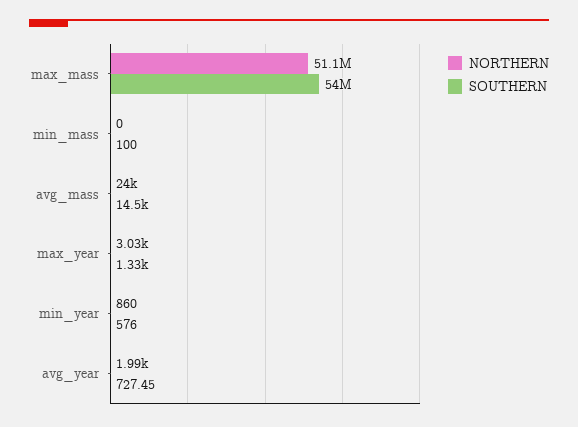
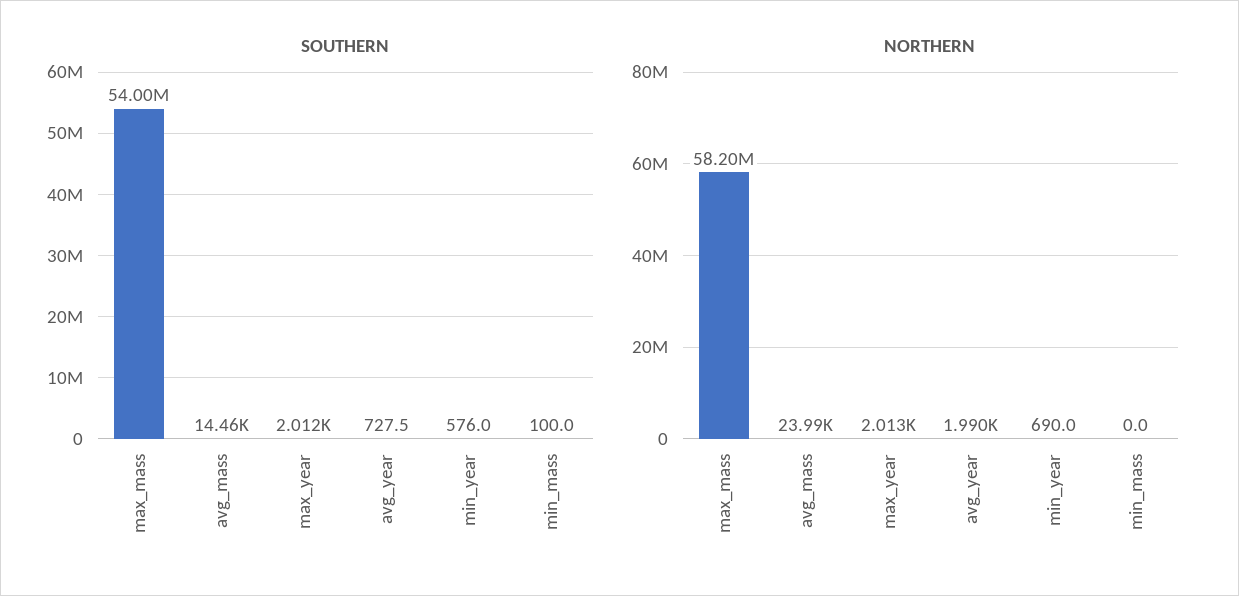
  {
    "NORTHERN": {
-     "max_mass": 51100000,
+     "max_mass": 58200000,
      "min_mass": 0,
      "avg_mass": 23990,
-     "max_year": 3030,
+     "max_year": 2013,
-     "min_year": 860,
+     "min_year": 690,
      "avg_year": 1990
    },
    "SOUTHERN": {
      "max_mass": 54000000,
      "min_mass": 100,
      "avg_mass": 14460,
-     "max_year": 1330,
+     "max_year": 2012,
      "min_year": 576,
      "avg_year": 727.45
    }
  }

